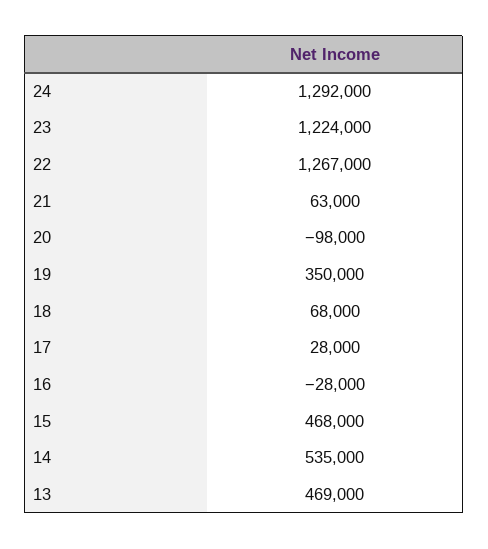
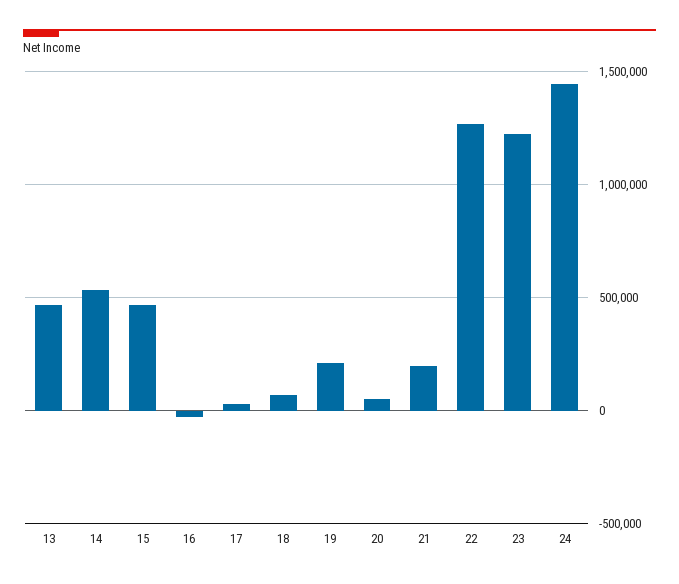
  {
-   "24": 1292000,
+   "24": 1450000,
    "23": 1224000,
    "22": 1267000,
-   "21": 63000,
+   "21": 200000,
-   "20": -98000,
+   "20": 50000,
-   "19": 350000,
+   "19": 200000,
    "18": 68000,
    "17": 28000,
    "16": -28000,
    "15": 468000,
    "14": 535000,
    "13": 469000
  }

